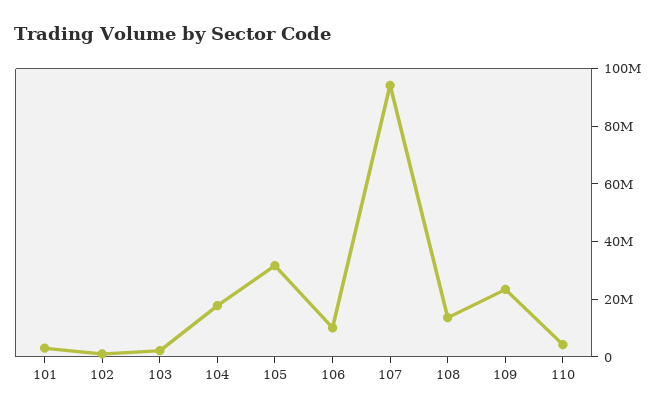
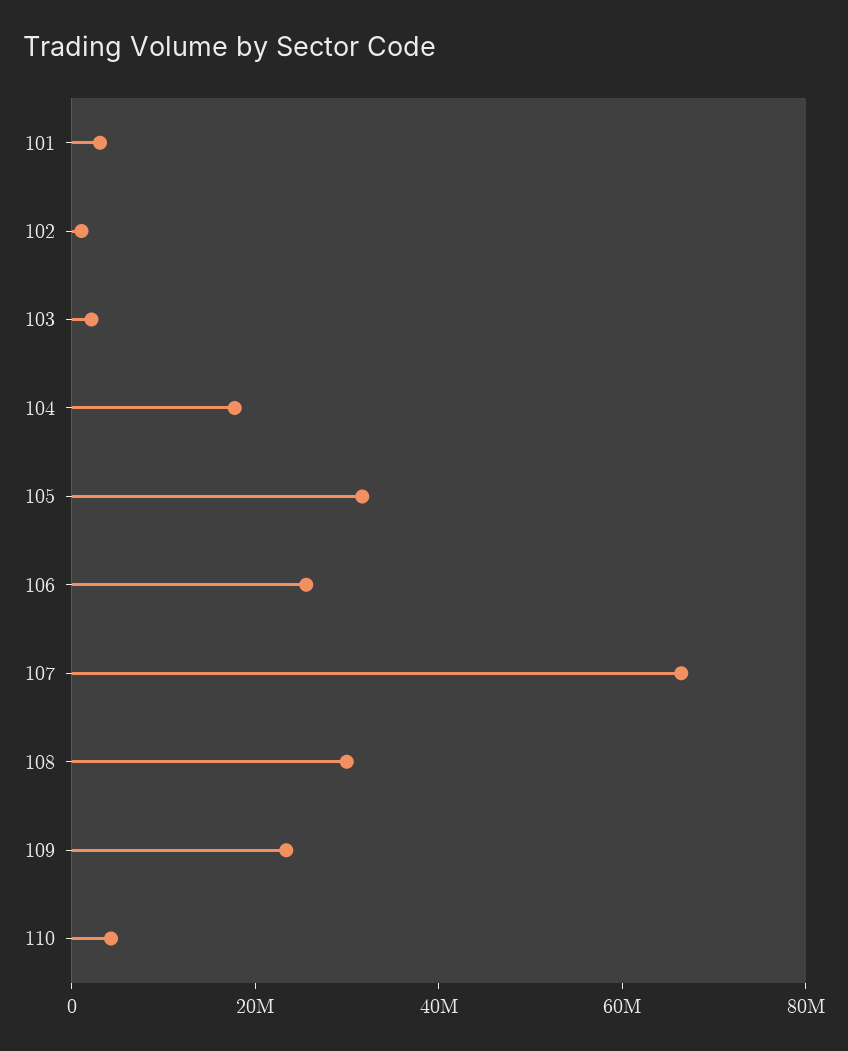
  {
    "101": 5000000,
    "102": 0,
    "103": 0,
    "104": 20000000,
    "105": 30000000,
-   "106": 10000000,
+   "106": 25000000,
-   "107": 95000000,
+   "107": 65000000,
-   "108": 15000000,
+   "108": 30000000,
    "109": 25000000,
    "110": 5000000
  }

